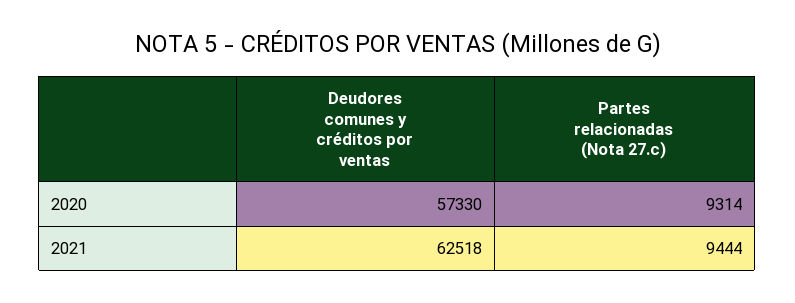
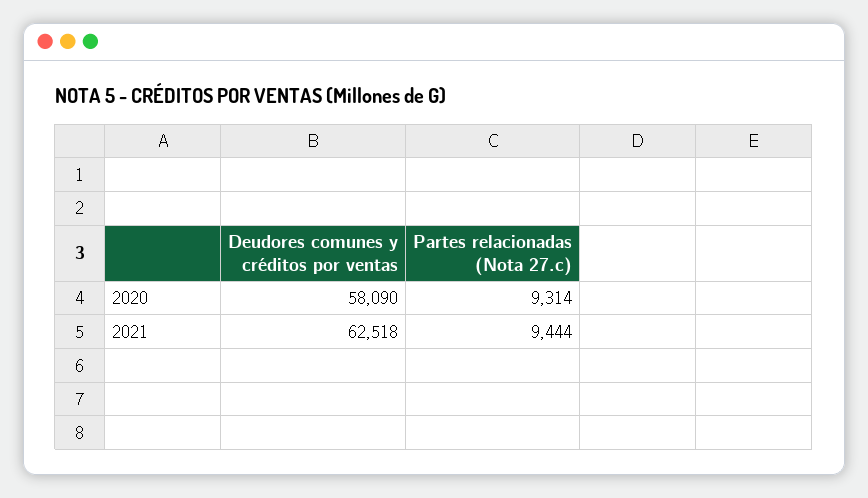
  {
    "Deudores comunes y créditos por ventas": {
-     "2020": 57330,
+     "2020": 58090,
      "2021": 62518
    },
    "Partes relacionadas (Nota 27.c)": {
      "2020": 9314,
      "2021": 9444
    }
  }

